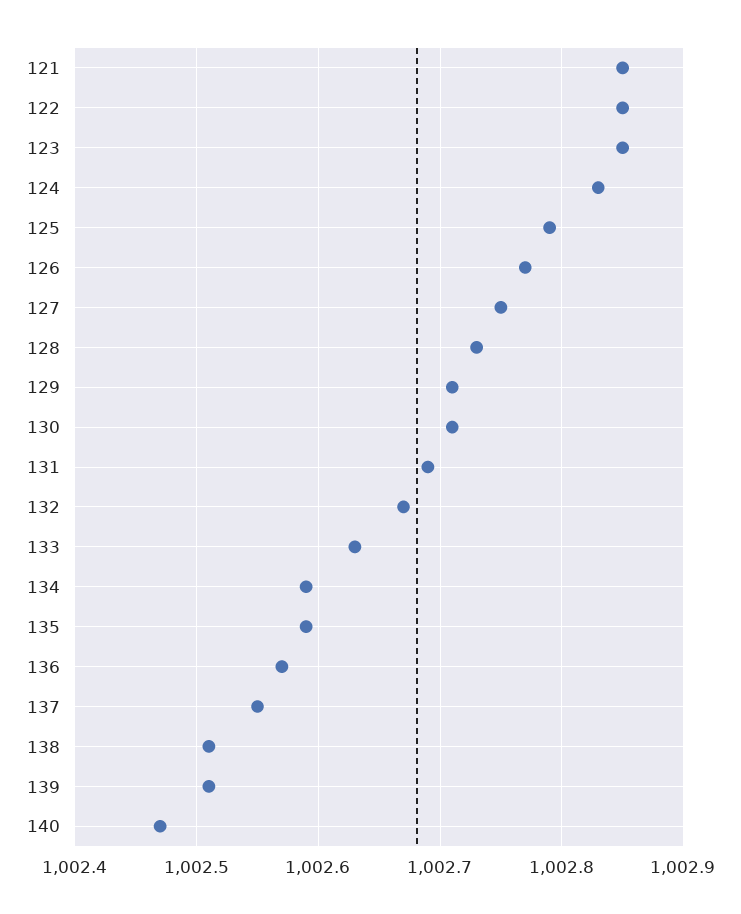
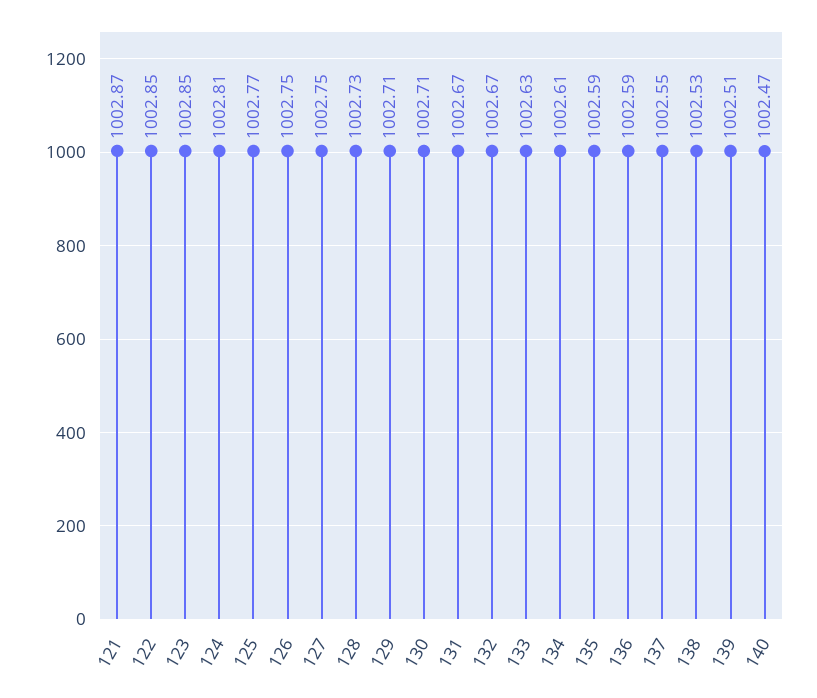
  {
-   "121": 1002.85,
+   "121": 1002.87,
    "122": 1002.85,
    "123": 1002.85,
-   "124": 1002.83,
+   "124": 1002.81,
-   "125": 1002.79,
+   "125": 1002.77,
-   "126": 1002.77,
+   "126": 1002.75,
    "127": 1002.75,
    "128": 1002.73,
    "129": 1002.71,
    "130": 1002.71,
-   "131": 1002.69,
+   "131": 1002.67,
    "132": 1002.67,
    "133": 1002.63,
-   "134": 1002.59,
+   "134": 1002.61,
    "135": 1002.59,
-   "136": 1002.57,
+   "136": 1002.59,
    "137": 1002.55,
-   "138": 1002.51,
+   "138": 1002.53,
    "139": 1002.51,
    "140": 1002.47
  }

